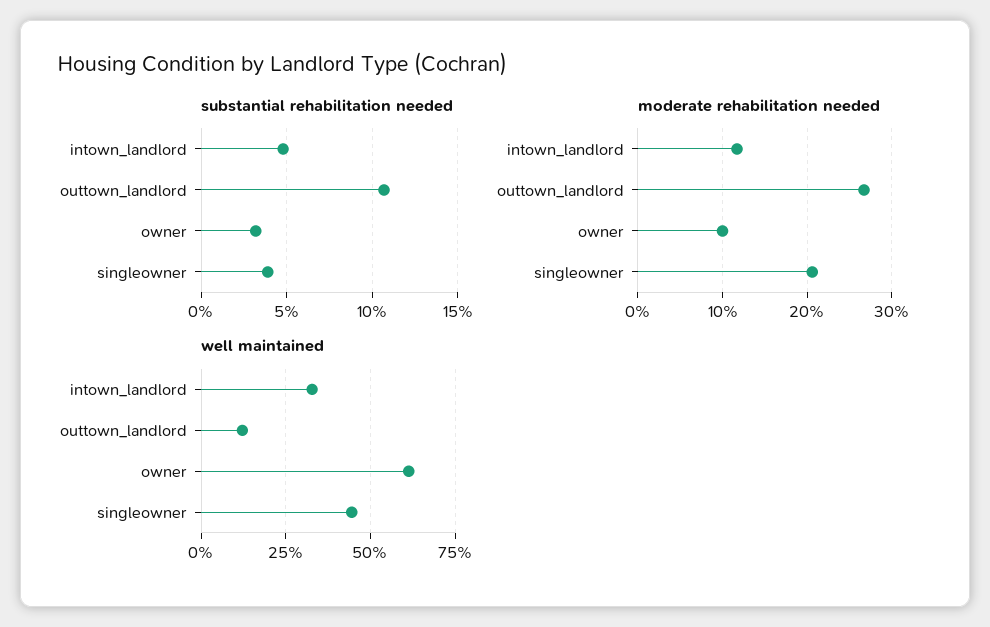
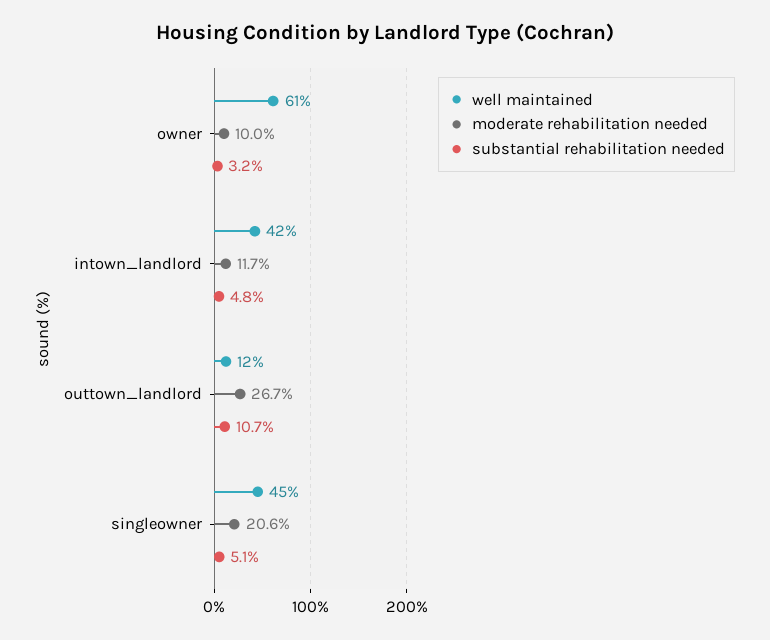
  {
    "substantial rehabilitation needed": {
      "intown_landlord": 4.8,
      "outtown_landlord": 10.7,
      "owner": 3.2,
-     "singleowner": 4
+     "singleowner": 5.1
    },
    "moderate rehabilitation needed": {
      "intown_landlord": 11.7,
      "outtown_landlord": 26.7,
      "owner": 10,
      "singleowner": 20.6
    },
    "well maintained": {
-     "intown_landlord": 32.5,
+     "intown_landlord": 42,
      "outtown_landlord": 12,
      "owner": 61,
      "singleowner": 45
    }
  }

